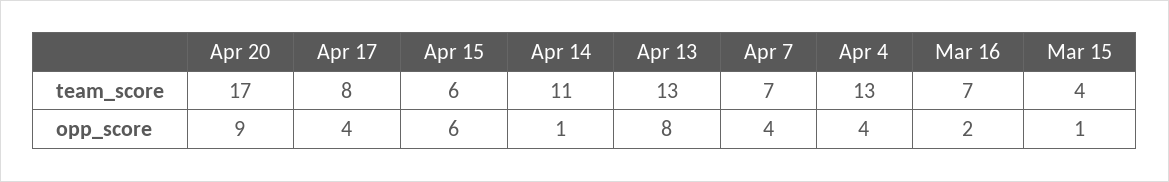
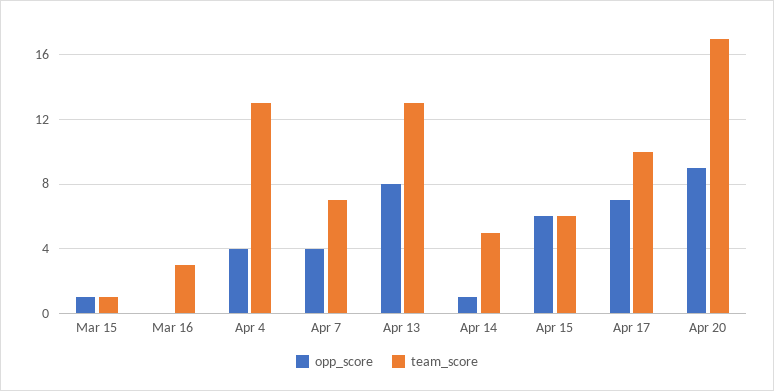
  {
    "team_score": {
      "Apr 20": 17,
-     "Apr 17": 8,
+     "Apr 17": 10,
      "Apr 15": 6,
-     "Apr 14": 11,
+     "Apr 14": 5,
      "Apr 13": 13,
      "Apr 7": 7,
      "Apr 4": 13,
-     "Mar 16": 7,
+     "Mar 16": 3,
-     "Mar 15": 4
+     "Mar 15": 1
    },
    "opp_score": {
      "Apr 20": 9,
-     "Apr 17": 4,
+     "Apr 17": 7,
      "Apr 15": 6,
      "Apr 14": 1,
      "Apr 13": 8,
      "Apr 7": 4,
      "Apr 4": 4,
-     "Mar 16": 2,
+     "Mar 16": 0,
      "Mar 15": 1
    }
  }

